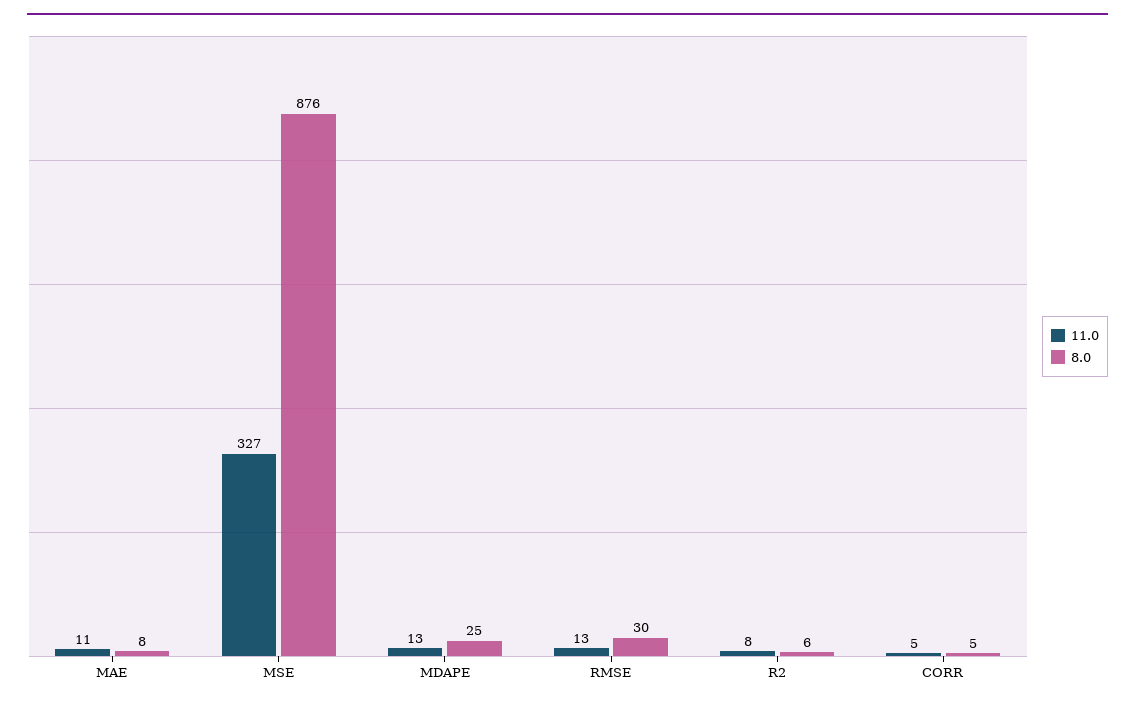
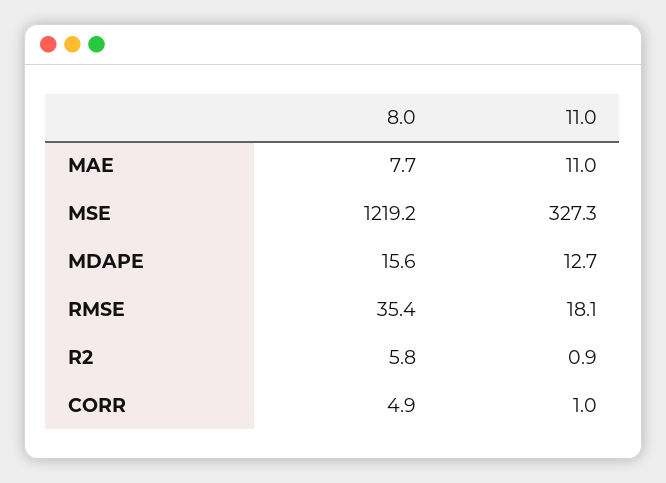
  {
    "11.0": {
      "MAE": 11,
      "MSE": 327.3,
      "MDAPE": 12.7,
-     "RMSE": 13,
+     "RMSE": 18.1,
-     "R2": 8,
+     "R2": 0.9,
-     "CORR": 5
+     "CORR": 1
    },
    "8.0": {
      "MAE": 7.7,
-     "MSE": 876,
+     "MSE": 1219.2,
-     "MDAPE": 25,
+     "MDAPE": 15.6,
-     "RMSE": 30,
+     "RMSE": 35.4,
      "R2": 5.8,
      "CORR": 4.9
    }
  }

